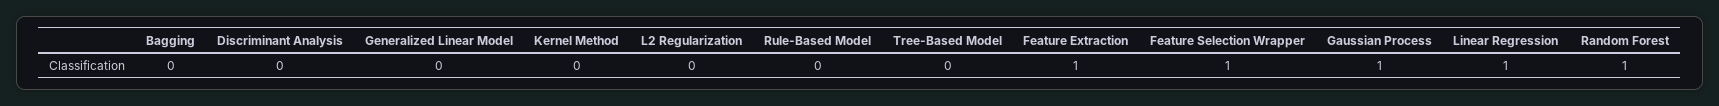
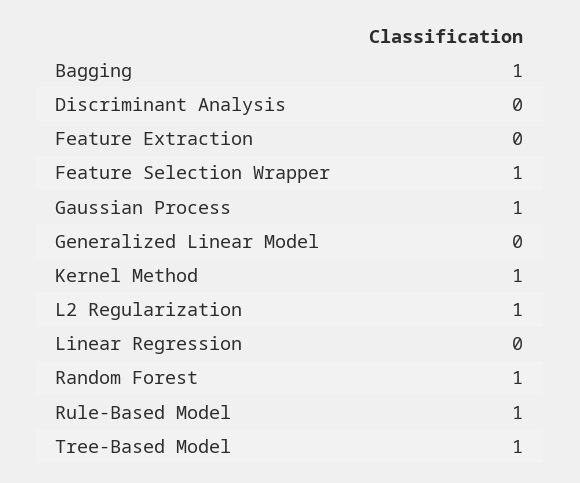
  {
-   "Bagging": 0,
+   "Bagging": 1,
    "Discriminant Analysis": 0,
    "Generalized Linear Model": 0,
-   "Kernel Method": 0,
+   "Kernel Method": 1,
-   "L2 Regularization": 0,
+   "L2 Regularization": 1,
-   "Rule-Based Model": 0,
+   "Rule-Based Model": 1,
-   "Tree-Based Model": 0,
+   "Tree-Based Model": 1,
-   "Feature Extraction": 1,
+   "Feature Extraction": 0,
    "Feature Selection Wrapper": 1,
    "Gaussian Process": 1,
-   "Linear Regression": 1,
+   "Linear Regression": 0,
    "Random Forest": 1
  }

